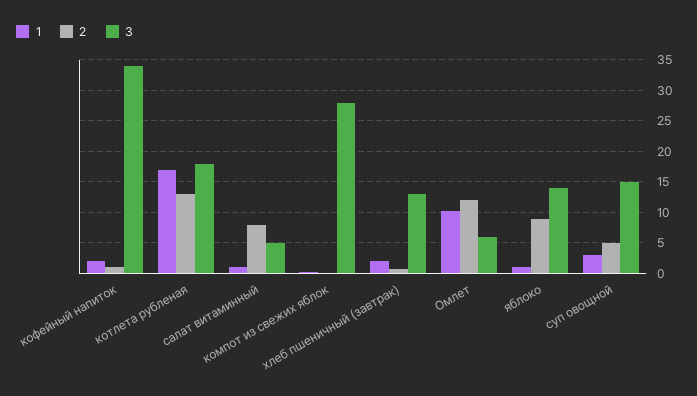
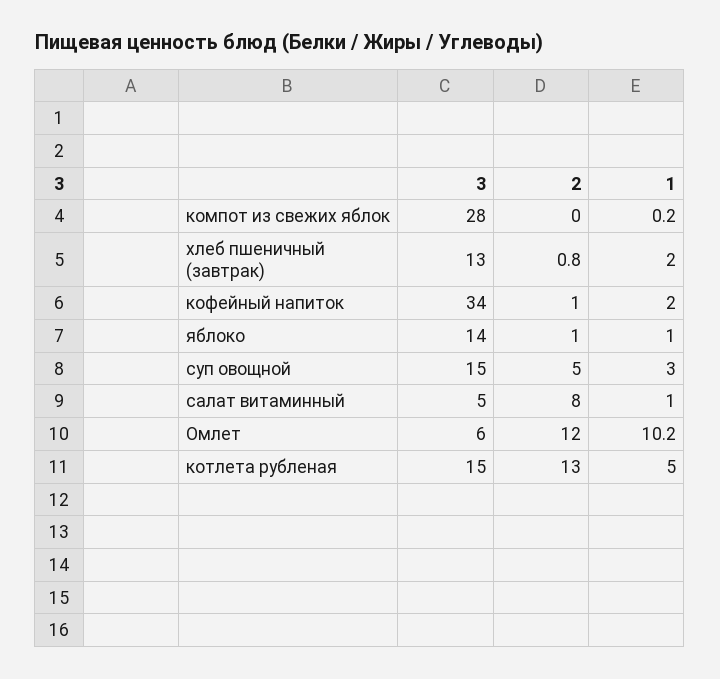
  {
    "1": {
      "кофейный напиток": 2,
-     "котлета рубленая": 17,
+     "котлета рубленая": 5,
      "салат витаминный": 1,
      "компот из свежих яблок": 0.2,
      "хлеб пшеничный (завтрак)": 2,
      "Омлет": 10.2,
      "яблоко": 1,
      "суп овощной": 3
    },
    "2": {
      "кофейный напиток": 1,
      "котлета рубленая": 13,
      "салат витаминный": 8,
      "компот из свежих яблок": 0,
      "хлеб пшеничный (завтрак)": 0.8,
      "Омлет": 12,
-     "яблоко": 9,
+     "яблоко": 1,
      "суп овощной": 5
    },
    "3": {
      "кофейный напиток": 34,
-     "котлета рубленая": 18,
+     "котлета рубленая": 15,
      "салат витаминный": 5,
      "компот из свежих яблок": 28,
      "хлеб пшеничный (завтрак)": 13,
      "Омлет": 6,
      "яблоко": 14,
      "суп овощной": 15
    }
  }

